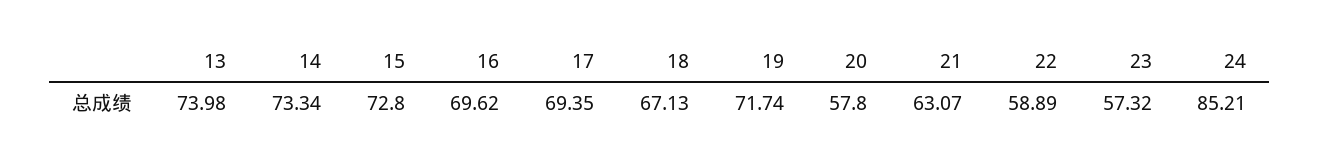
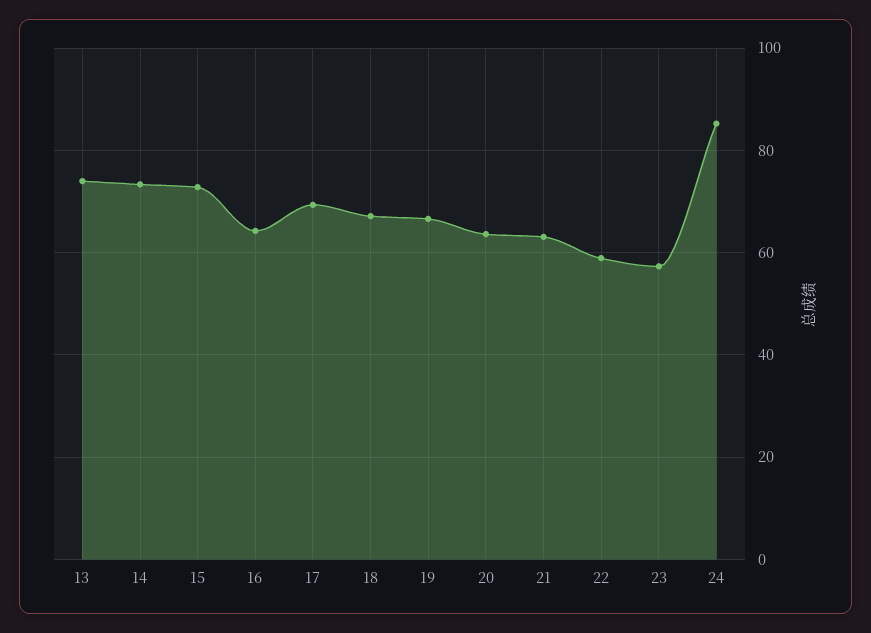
  {
    "13": 73.98,
    "14": 73.34,
    "15": 72.8,
-   "16": 69.62,
+   "16": 64,
    "17": 69.35,
    "18": 67.13,
-   "19": 71.74,
+   "19": 66,
-   "20": 57.8,
+   "20": 64,
    "21": 63.07,
    "22": 58.89,
    "23": 57.32,
    "24": 85.21
  }

